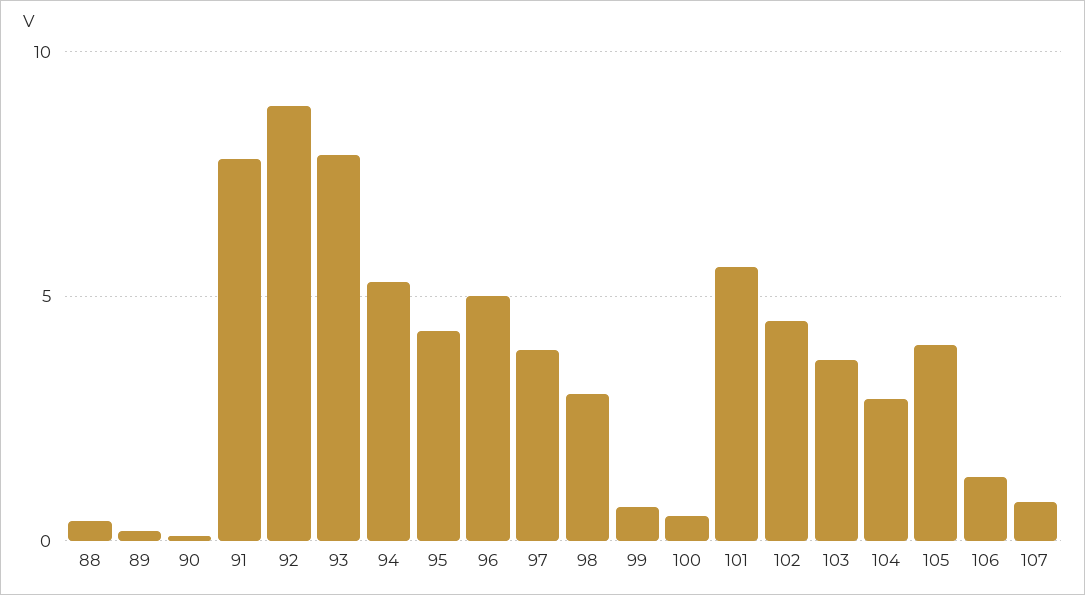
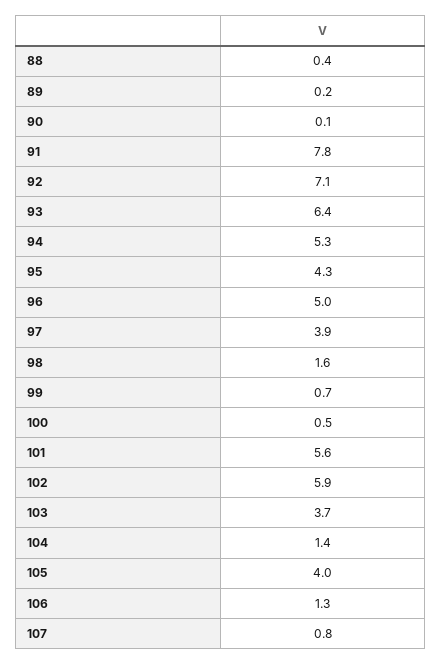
  {
    "88": 0.4,
    "89": 0.2,
    "90": 0.1,
    "91": 7.8,
-   "92": 9,
+   "92": 7.1,
-   "93": 8,
+   "93": 6.4,
    "94": 5.3,
    "95": 4.3,
    "96": 5,
    "97": 3.9,
-   "98": 3,
+   "98": 1.6,
    "99": 0.7,
    "100": 0.5,
    "101": 5.6,
-   "102": 4.5,
+   "102": 5.9,
    "103": 3.7,
-   "104": 3,
+   "104": 1.4,
    "105": 4,
    "106": 1.3,
    "107": 0.8
  }

